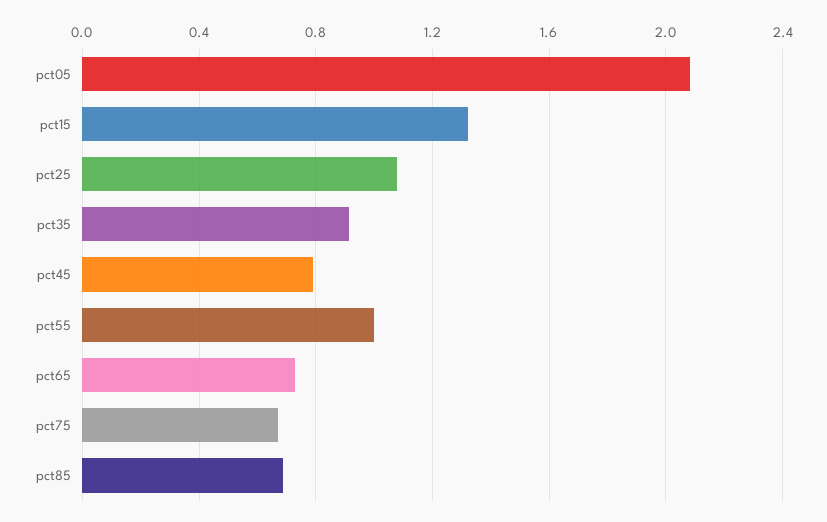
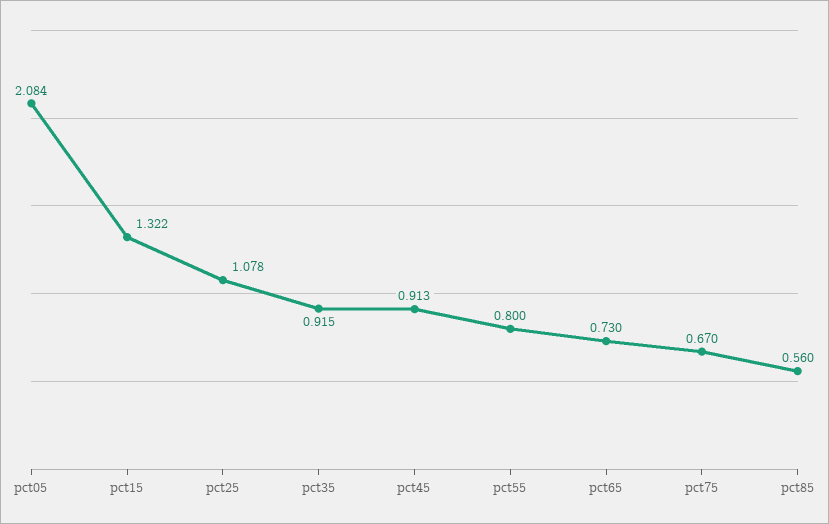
  {
    "pct05": 2.084,
    "pct15": 1.322,
    "pct25": 1.078,
    "pct35": 0.915,
-   "pct45": 0.8,
+   "pct45": 0.913,
-   "pct55": 1,
+   "pct55": 0.8,
    "pct65": 0.73,
    "pct75": 0.67,
-   "pct85": 0.7
+   "pct85": 0.56
  }

